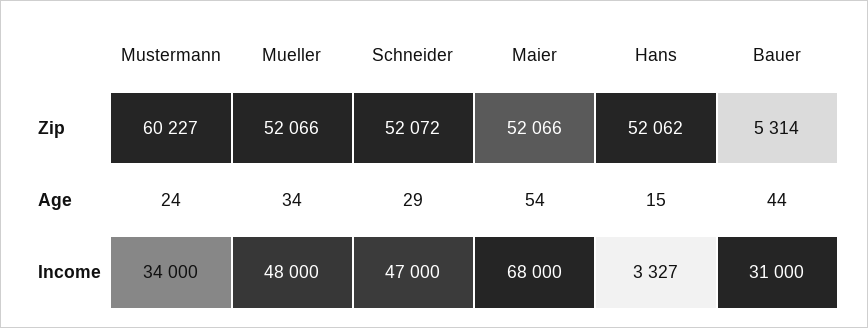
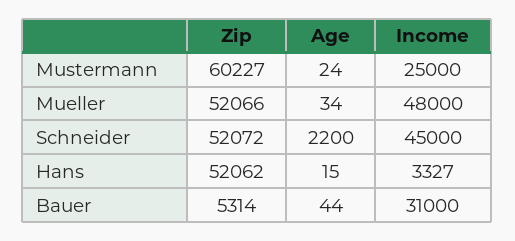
  {
    "Mustermann": {
      "Zip": 60227,
      "Age": 24,
-     "Income": 34000
+     "Income": 25000
    },
    "Mueller": {
      "Zip": 52066,
      "Age": 34,
      "Income": 48000
    },
    "Schneider": {
      "Zip": 52072,
-     "Age": 29,
+     "Age": 2200,
-     "Income": 47000
+     "Income": 45000
    },
-   "Maier": {
-     "Zip": 52066,
-     "Age": 54,
-     "Income": 68000
-   },
    "Hans": {
      "Zip": 52062,
      "Age": 15,
      "Income": 3327
    },
    "Bauer": {
      "Zip": 5314,
      "Age": 44,
      "Income": 31000
    }
  }

